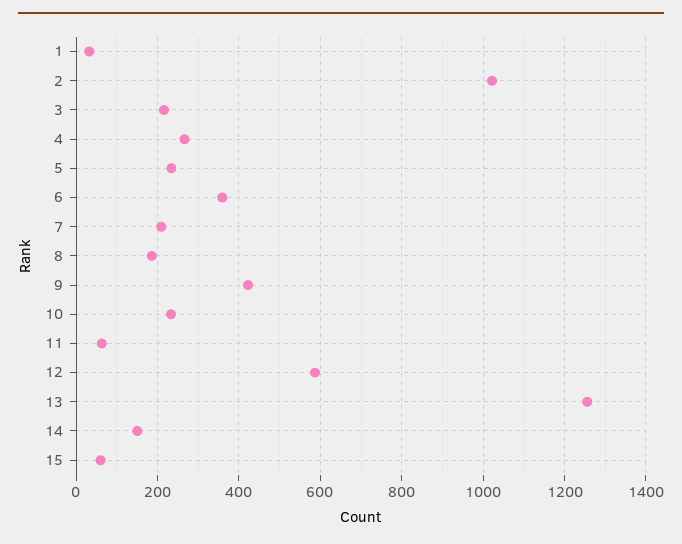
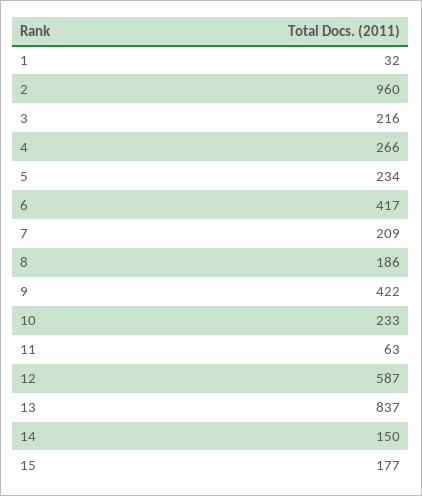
  {
    "1": 32,
-   "2": 1020,
+   "2": 960,
    "3": 216,
    "4": 266,
    "5": 234,
-   "6": 360,
+   "6": 417,
    "7": 209,
    "8": 186,
    "9": 422,
    "10": 233,
    "11": 63,
    "12": 587,
-   "13": 1260,
+   "13": 837,
    "14": 150,
-   "15": 60
+   "15": 177
  }

